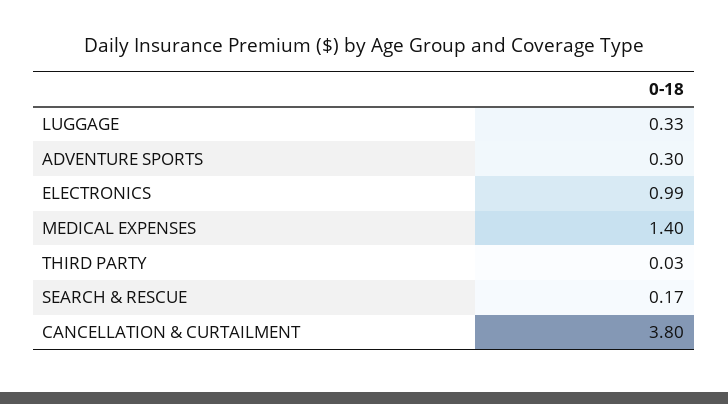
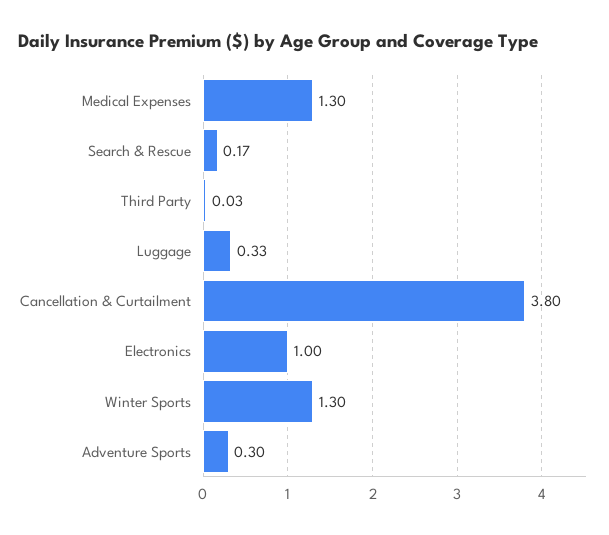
  {
    "LUGGAGE": 0.33,
    "ADVENTURE SPORTS": 0.3,
-   "ELECTRONICS": 0.99,
+   "ELECTRONICS": 1,
-   "MEDICAL EXPENSES": 1.4,
+   "MEDICAL EXPENSES": 1.3,
    "THIRD PARTY": 0.03,
    "SEARCH & RESCUE": 0.17,
-   "CANCELLATION & CURTAILMENT": 3.8
+   "CANCELLATION & CURTAILMENT": 3.8,
+   "Winter Sports": 1.3
  }

